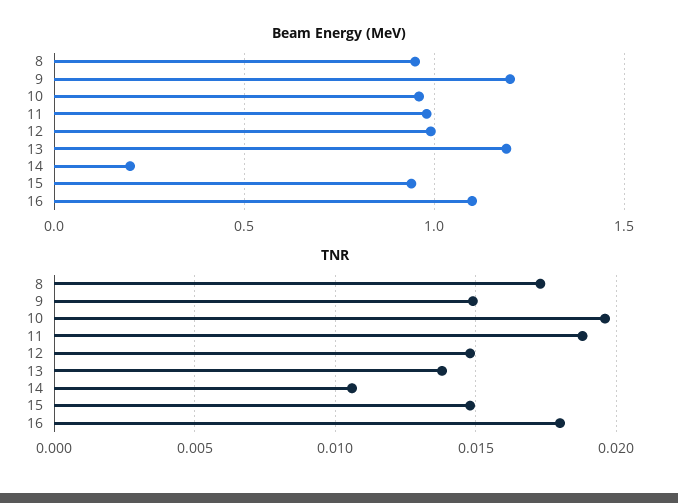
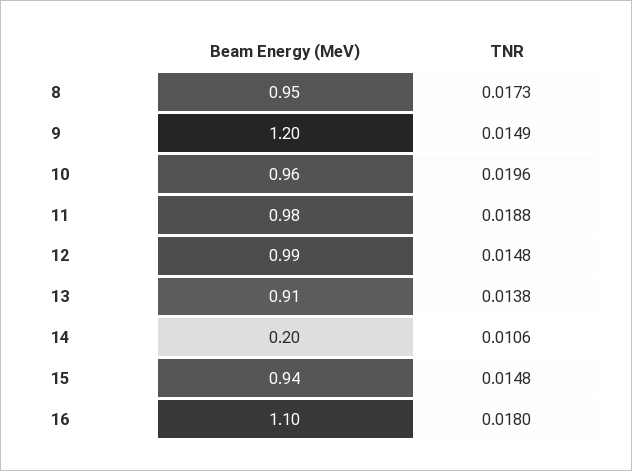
  {
    "Beam Energy (MeV)": {
      "8": 0.95,
      "9": 1.2,
      "10": 0.96,
      "11": 0.98,
      "12": 0.99,
-     "13": 1.2,
+     "13": 0.91,
      "14": 0.2,
      "15": 0.94,
      "16": 1.1
    },
    "TNR": {
      "8": 0.0173,
      "9": 0.0149,
      "10": 0.0196,
      "11": 0.0188,
      "12": 0.0148,
      "13": 0.0138,
      "14": 0.0106,
      "15": 0.0148,
      "16": 0.018
    }
  }

